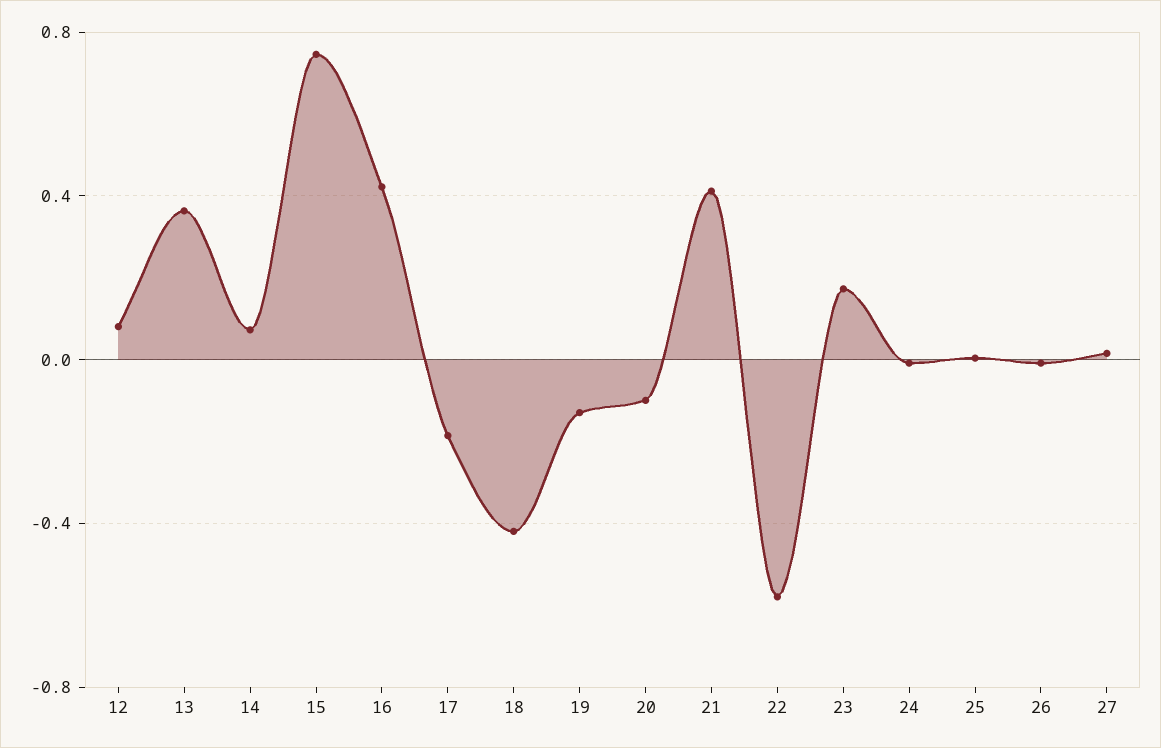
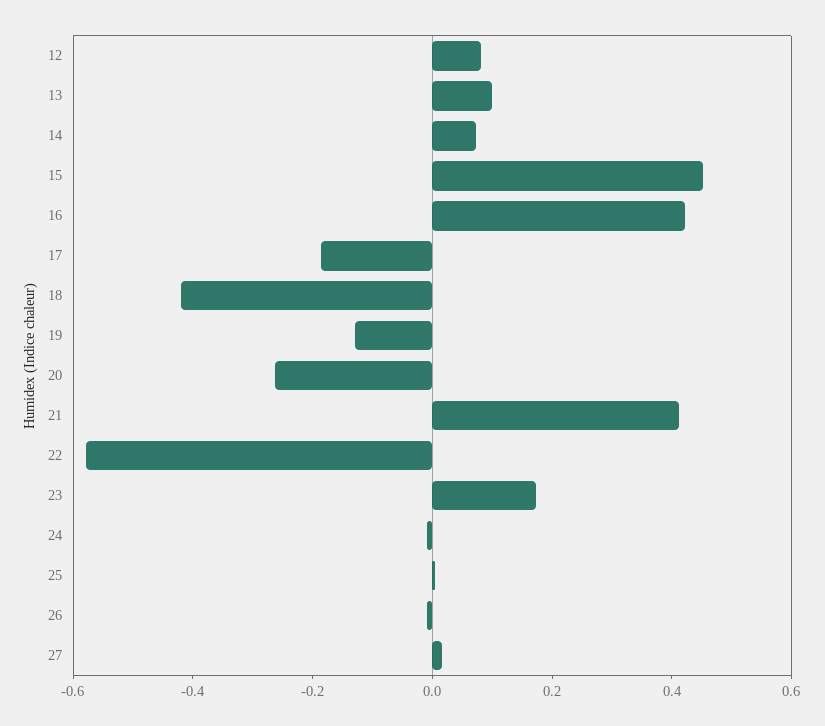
  {
    "12": 0.1,
-   "13": 0.35,
+   "13": 0.1,
    "14": 0.05,
-   "15": 0.75,
+   "15": 0.45,
    "16": 0.4,
    "17": -0.2,
    "18": -0.4,
    "19": -0.15,
-   "20": -0.1,
+   "20": -0.25,
    "21": 0.4,
    "22": -0.6,
    "23": 0.15,
    "24": 0,
    "25": 0,
    "26": 0,
    "27": 0
  }

